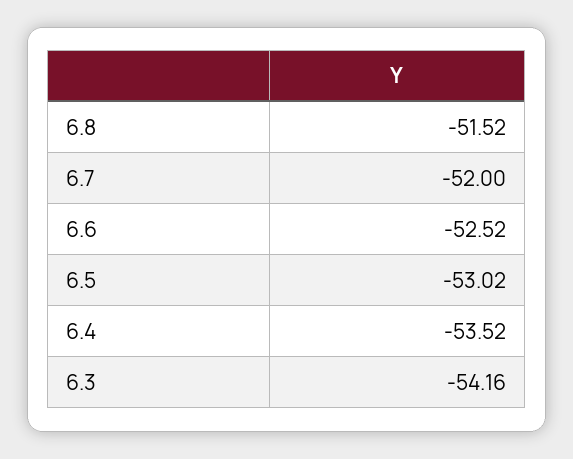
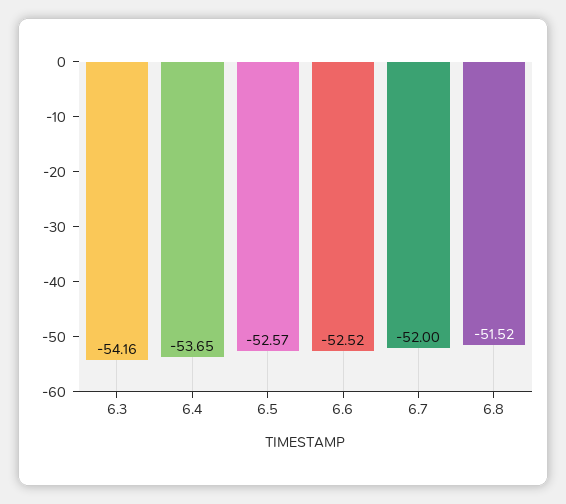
  {
    "6.8": -51.52,
    "6.7": -52,
    "6.6": -52.52,
-   "6.5": -53.02,
+   "6.5": -52.57,
-   "6.4": -53.52,
+   "6.4": -53.65,
    "6.3": -54.16
  }

